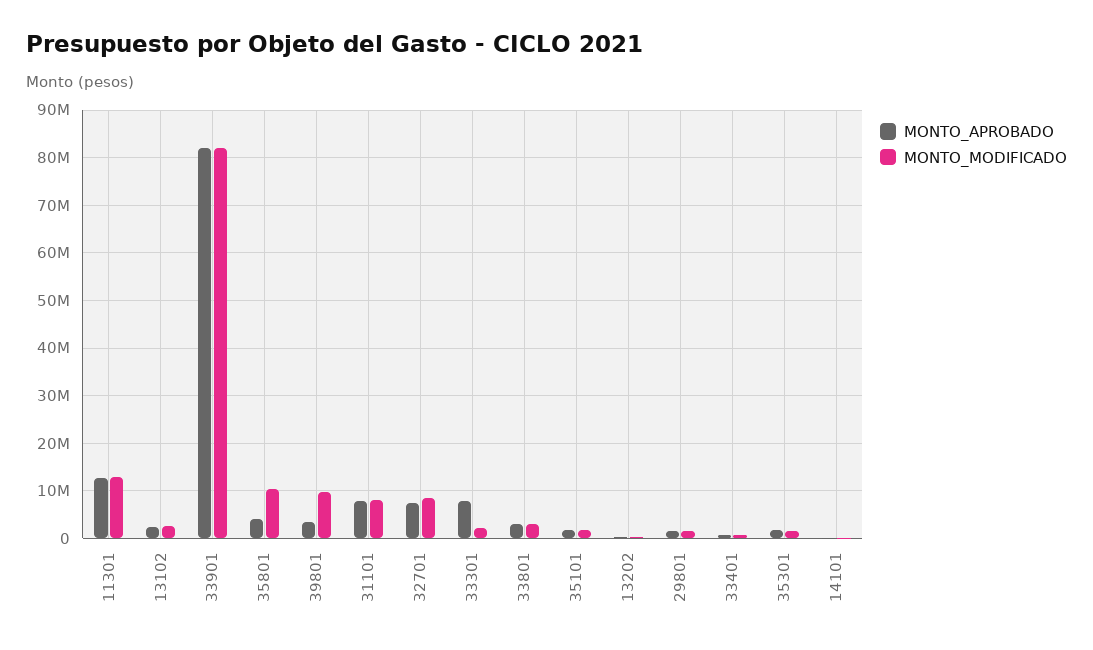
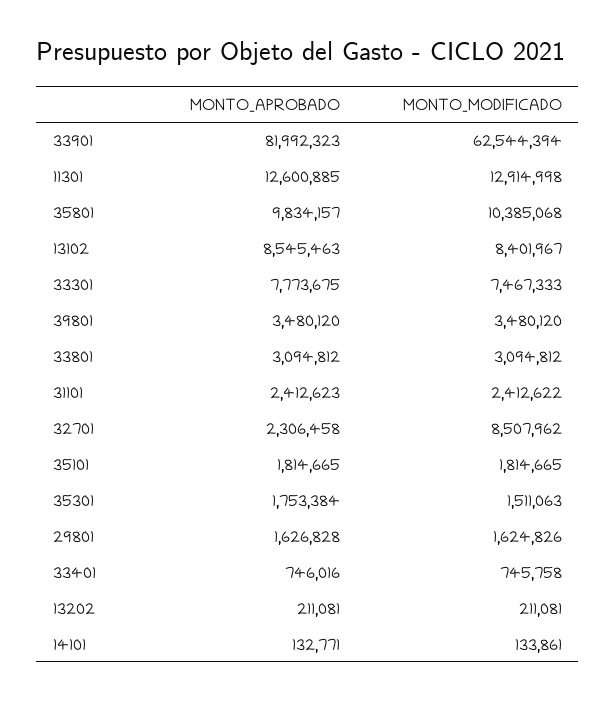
  {
    "MONTO_APROBADO": {
      "11301": 12600885,
-     "13102": 2000000,
+     "13102": 8545463,
      "33901": 81992323,
-     "35801": 4000000,
+     "35801": 9834157,
      "39801": 3480120,
-     "31101": 8000000,
+     "31101": 2412623,
-     "32701": 8000000,
+     "32701": 2306458,
      "33301": 7773675,
      "33801": 3094812,
      "35101": 1814665,
      "13202": 211081,
      "29801": 1626828,
      "33401": 746016,
      "35301": 1753384,
      "14101": 132771
    },
    "MONTO_MODIFICADO": {
      "11301": 12914998,
-     "13102": 2000000,
+     "13102": 8401967,
-     "33901": 82000000,
+     "33901": 62544394,
      "35801": 10385068,
-     "39801": 10000000,
+     "39801": 3480120,
-     "31101": 8000000,
+     "31101": 2412622,
      "32701": 8507962,
-     "33301": 2000000,
+     "33301": 7467333,
      "33801": 3094812,
      "35101": 1814665,
      "13202": 211081,
      "29801": 1624826,
      "33401": 745758,
      "35301": 1511063,
      "14101": 133861
    }
  }

